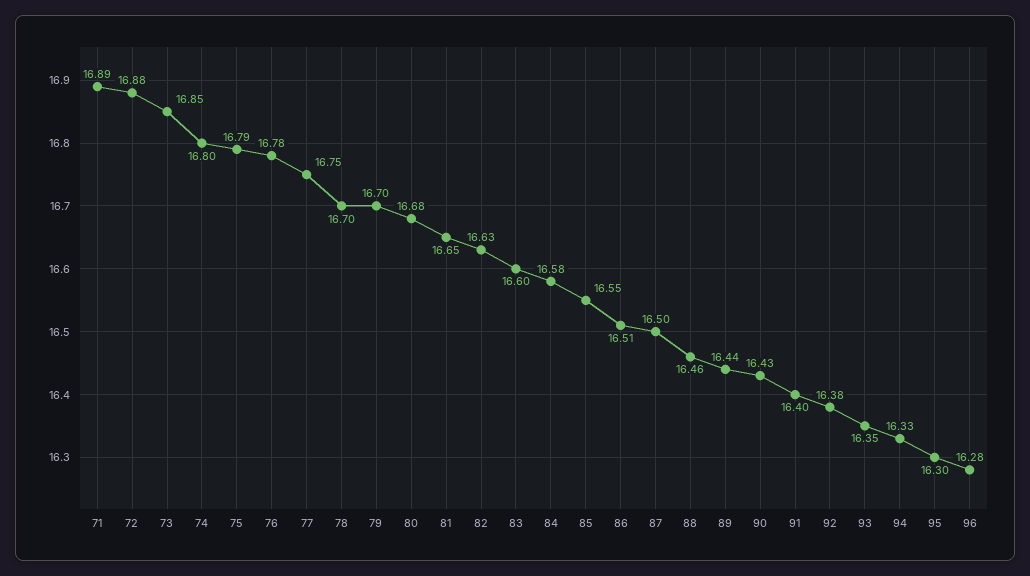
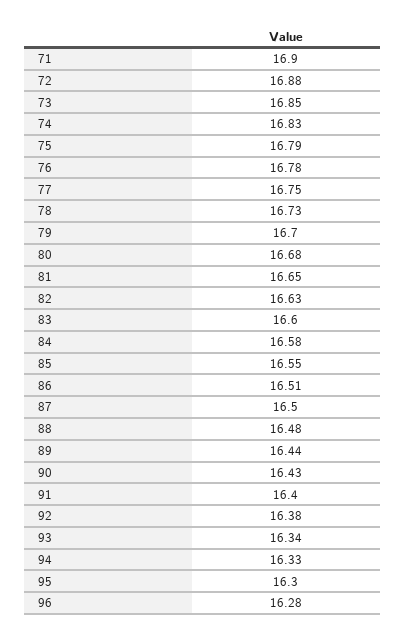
  {
-   "71": 16.89,
+   "71": 16.9,
    "72": 16.88,
    "73": 16.85,
-   "74": 16.8,
+   "74": 16.83,
    "75": 16.79,
    "76": 16.78,
    "77": 16.75,
-   "78": 16.7,
+   "78": 16.73,
    "79": 16.7,
    "80": 16.68,
    "81": 16.65,
    "82": 16.63,
    "83": 16.6,
    "84": 16.58,
    "85": 16.55,
    "86": 16.51,
    "87": 16.5,
-   "88": 16.46,
+   "88": 16.48,
    "89": 16.44,
    "90": 16.43,
    "91": 16.4,
    "92": 16.38,
-   "93": 16.35,
+   "93": 16.34,
    "94": 16.33,
    "95": 16.3,
    "96": 16.28
  }

